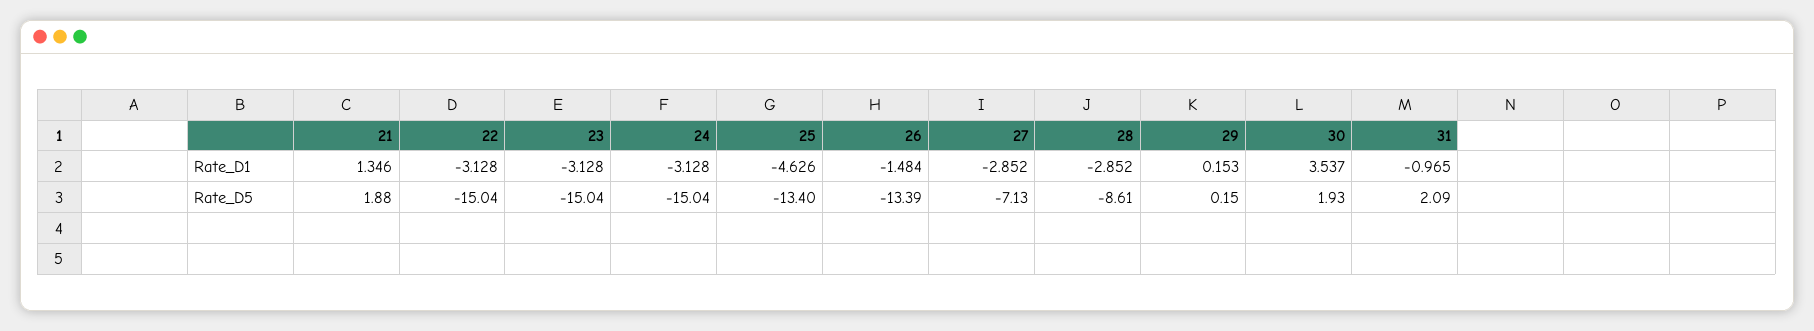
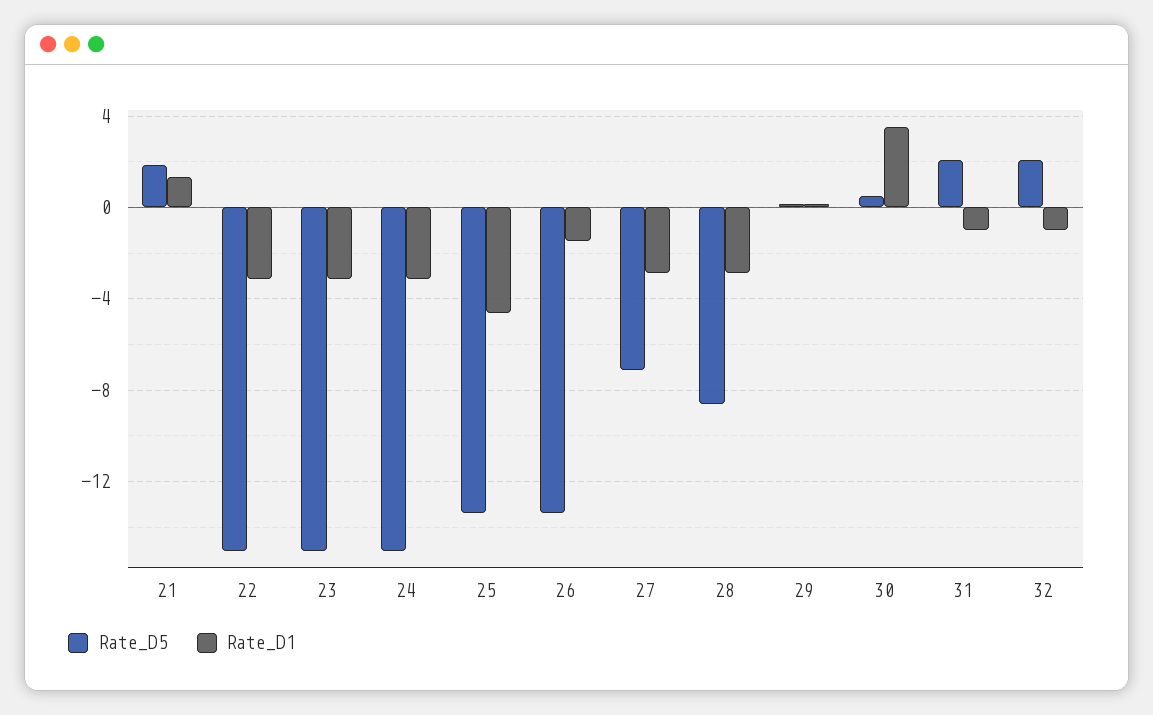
  {
    "Rate_D1": {
      "21": 1.346,
      "22": -3.128,
      "23": -3.128,
      "24": -3.128,
      "25": -4.626,
      "26": -1.484,
      "27": -2.852,
      "28": -2.852,
      "29": 0.153,
      "30": 3.537,
-     "31": -0.965
+     "31": -0.965,
+     "32": -1
    },
    "Rate_D5": {
      "21": 1.88,
      "22": -15.04,
      "23": -15.04,
      "24": -15.04,
      "25": -13.4,
      "26": -13.39,
      "27": -7.13,
      "28": -8.61,
      "29": 0.15,
-     "30": 1.93,
+     "30": 0.5,
-     "31": 2.09
+     "31": 2.09,
+     "32": 2
    }
  }

